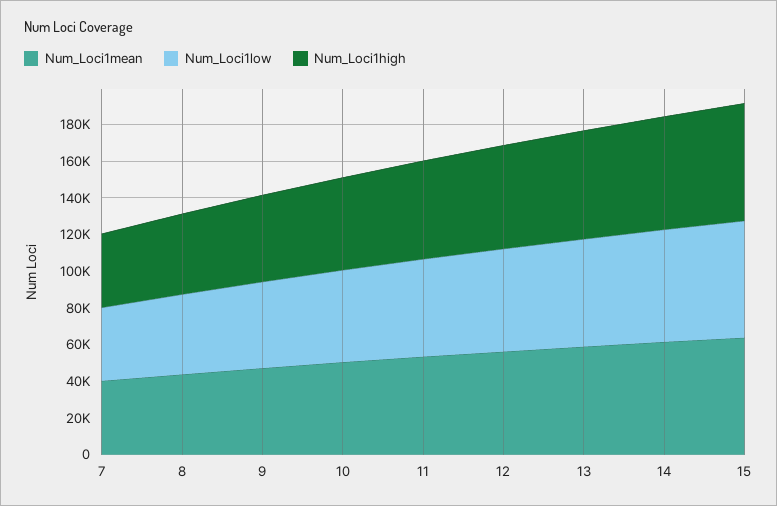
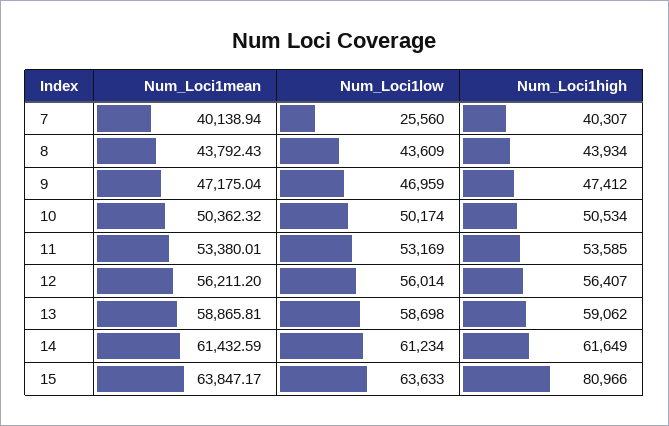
  {
    "Num_Loci1mean": {
      "7": 40138.94,
      "8": 43792.43,
      "9": 47175.04,
      "10": 50362.32,
      "11": 53380.01,
      "12": 56211.2,
      "13": 58865.81,
      "14": 61432.59,
      "15": 63847.17
    },
    "Num_Loci1low": {
-     "7": 40000,
+     "7": 25560,
      "8": 43609,
      "9": 46959,
      "10": 50174,
      "11": 53169,
      "12": 56014,
      "13": 58698,
      "14": 61234,
      "15": 63633
    },
    "Num_Loci1high": {
      "7": 40307,
      "8": 43934,
      "9": 47412,
      "10": 50534,
      "11": 53585,
      "12": 56407,
      "13": 59062,
      "14": 61649,
-     "15": 65000
+     "15": 80966
    }
  }

